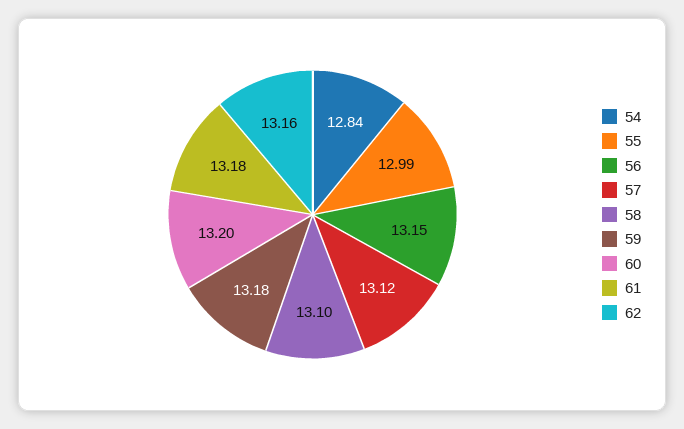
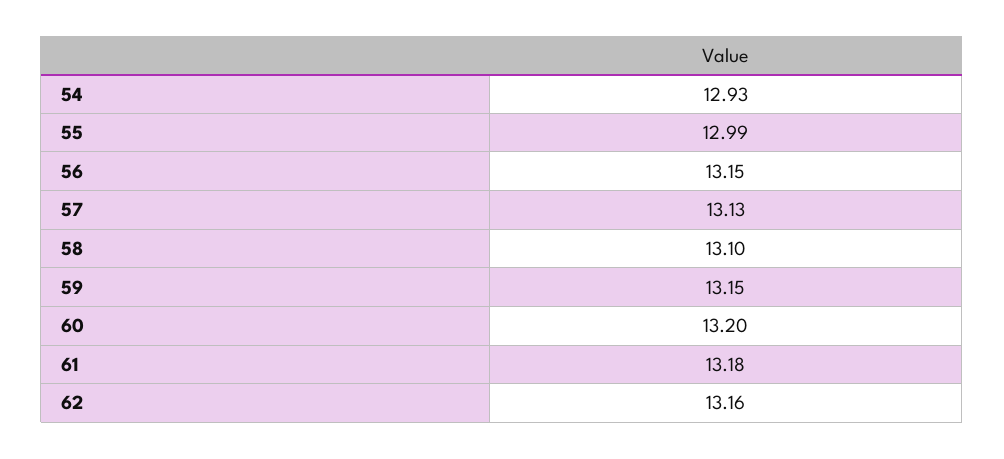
  {
-   "54": 12.84,
+   "54": 12.93,
    "55": 12.99,
    "56": 13.15,
-   "57": 13.12,
+   "57": 13.13,
    "58": 13.1,
-   "59": 13.18,
+   "59": 13.15,
    "60": 13.2,
    "61": 13.18,
    "62": 13.16
  }

